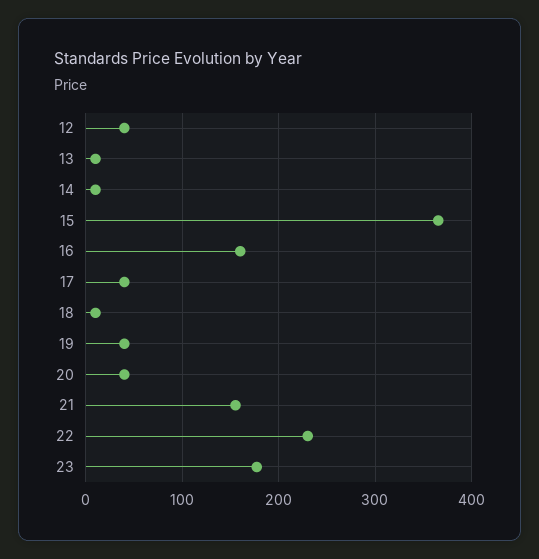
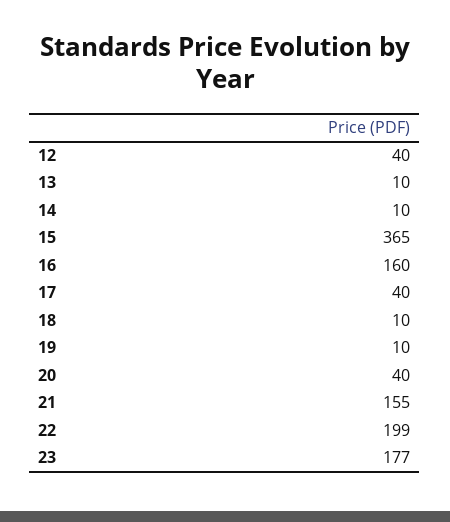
  {
    "12": 40,
    "13": 10,
    "14": 10,
    "15": 365,
    "16": 160,
    "17": 40,
    "18": 10,
-   "19": 40,
+   "19": 10,
    "20": 40,
    "21": 155,
-   "22": 230,
+   "22": 199,
    "23": 177
  }

